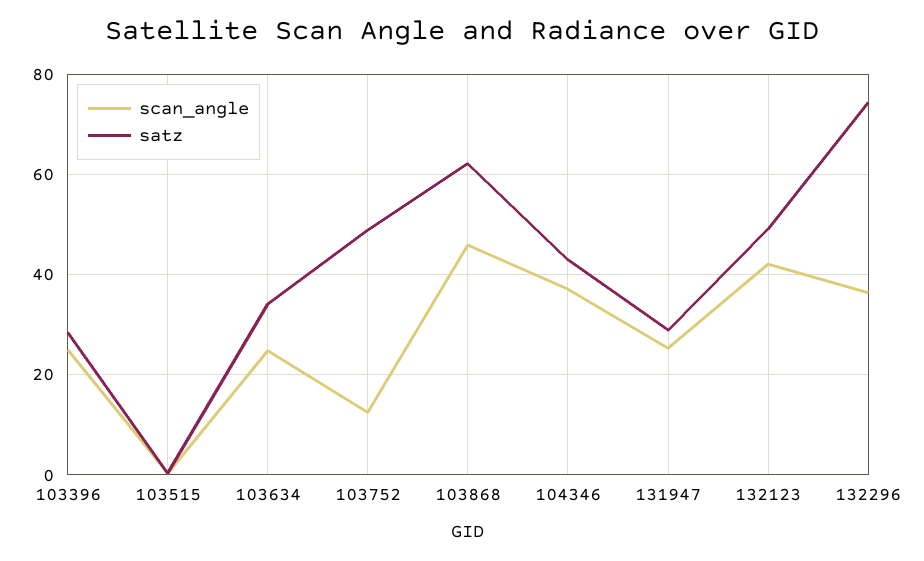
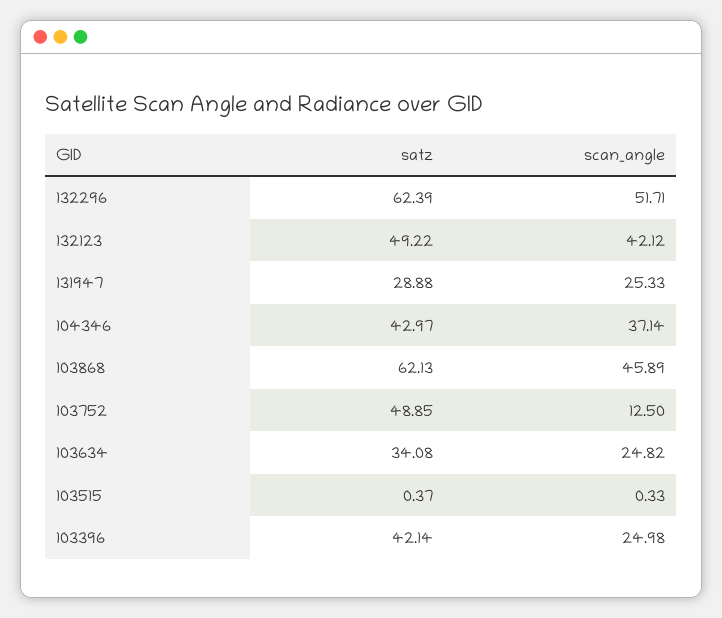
  {
    "scan_angle": {
      "103396": 24.98,
      "103515": 0.33,
      "103634": 24.82,
      "103752": 12.5,
      "103868": 45.89,
      "104346": 37.14,
      "131947": 25.33,
      "132123": 42.12,
-     "132296": 36
+     "132296": 51.71
    },
    "satz": {
-     "103396": 28,
+     "103396": 42.14,
      "103515": 0.37,
      "103634": 34.08,
      "103752": 48.85,
      "103868": 62.13,
      "104346": 42.97,
      "131947": 28.88,
      "132123": 49.22,
-     "132296": 74
+     "132296": 62.39
    }
  }

